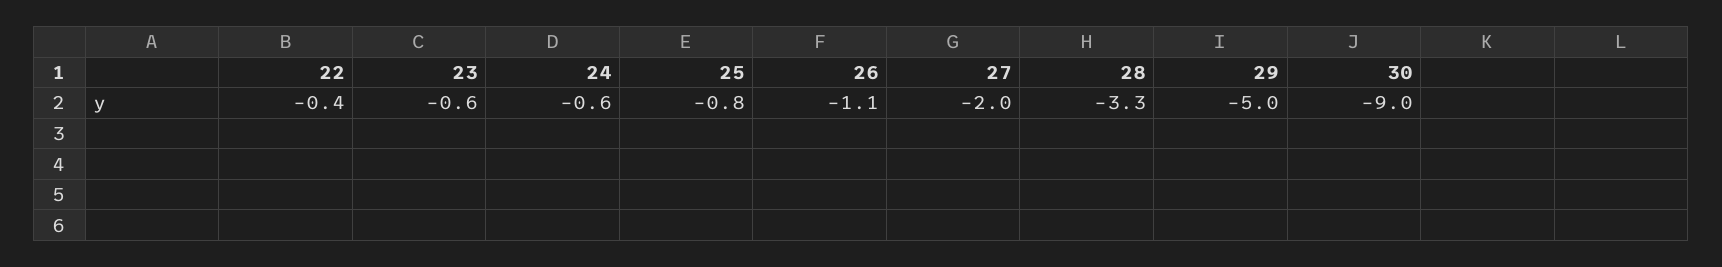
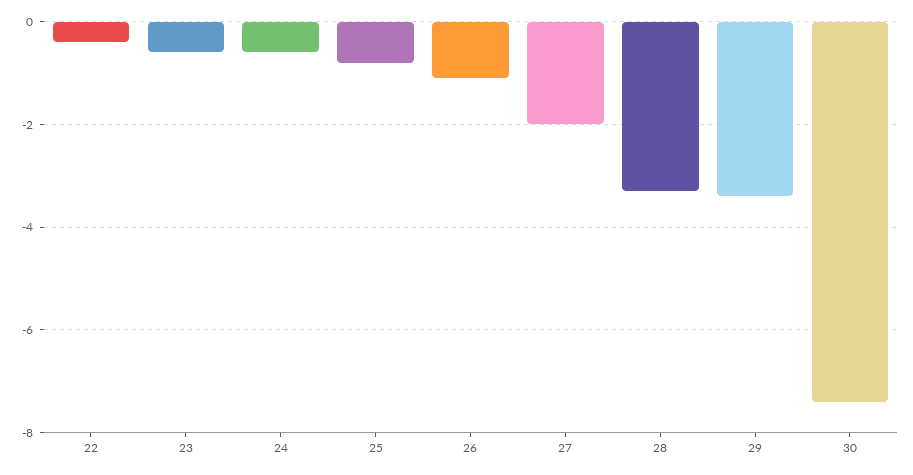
  {
    "22": -0.4,
    "23": -0.6,
    "24": -0.6,
    "25": -0.8,
    "26": -1.1,
    "27": -2,
    "28": -3.3,
-   "29": -5,
+   "29": -3.5,
-   "30": -9
+   "30": -7.5
  }

